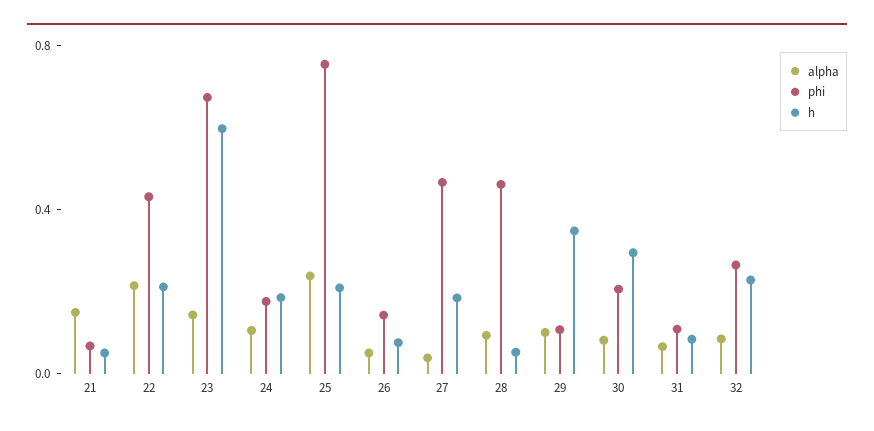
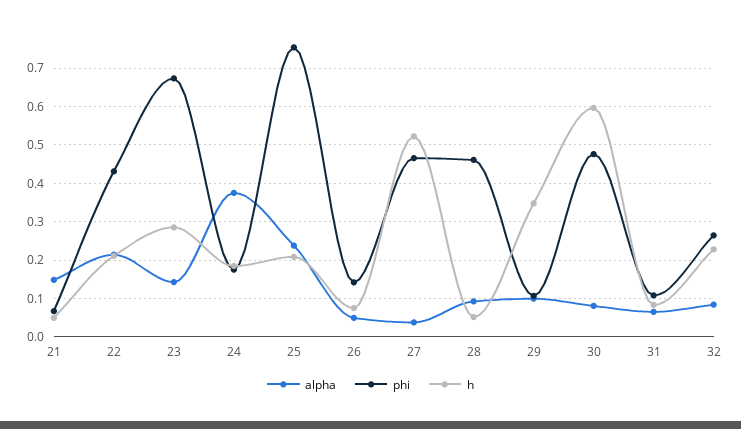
  {
    "alpha": {
      "21": 0.14,
      "22": 0.22,
      "23": 0.14,
-     "24": 0.1,
+     "24": 0.38,
      "25": 0.24,
      "26": 0.06,
      "27": 0.04,
      "28": 0.1,
      "29": 0.1,
      "30": 0.08,
      "31": 0.06,
      "32": 0.08
    },
    "phi": {
      "21": 0.06,
      "22": 0.44,
      "23": 0.68,
      "24": 0.18,
      "25": 0.76,
      "26": 0.14,
      "27": 0.46,
      "28": 0.46,
      "29": 0.1,
-     "30": 0.2,
+     "30": 0.48,
      "31": 0.1,
      "32": 0.26
    },
    "h": {
      "21": 0.06,
      "22": 0.22,
-     "23": 0.6,
+     "23": 0.28,
      "24": 0.18,
      "25": 0.2,
      "26": 0.08,
-     "27": 0.2,
+     "27": 0.52,
      "28": 0.06,
      "29": 0.34,
-     "30": 0.3,
+     "30": 0.6,
      "31": 0.08,
      "32": 0.22
    }
  }

